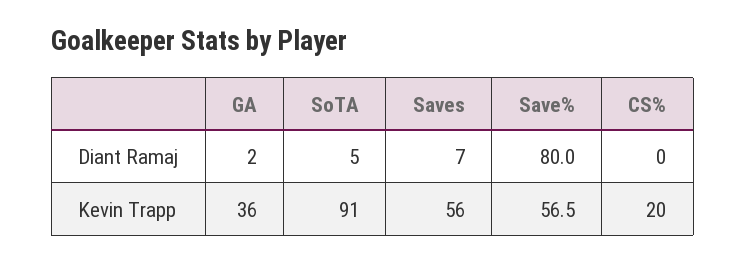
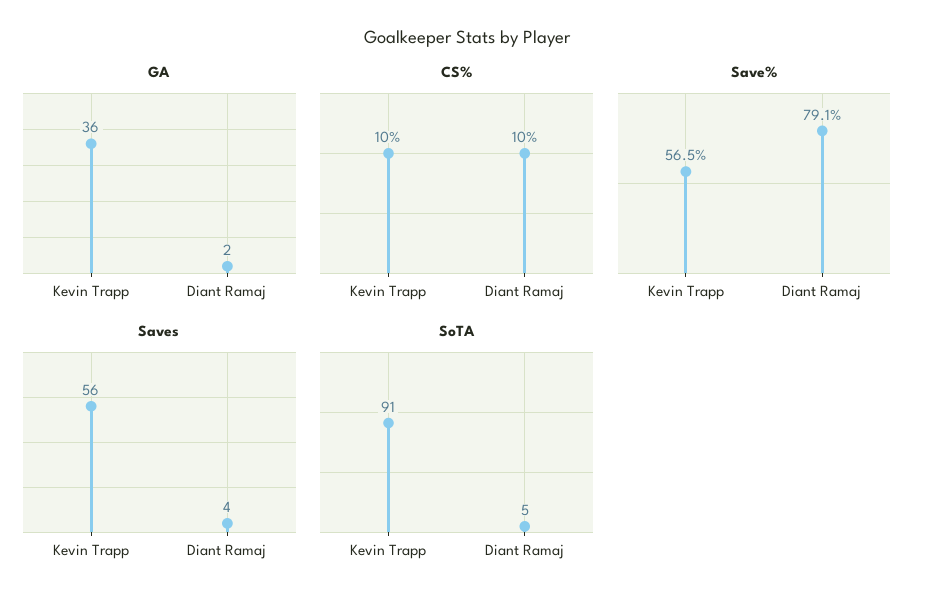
  {
    "GA": {
      "Diant Ramaj": 2,
      "Kevin Trapp": 36
    },
    "SoTA": {
      "Diant Ramaj": 5,
      "Kevin Trapp": 91
    },
    "Saves": {
-     "Diant Ramaj": 7,
+     "Diant Ramaj": 4,
      "Kevin Trapp": 56
    },
    "Save%": {
-     "Diant Ramaj": 80,
+     "Diant Ramaj": 79.1,
      "Kevin Trapp": 56.5
    },
    "CS%": {
-     "Diant Ramaj": 0,
+     "Diant Ramaj": 10,
-     "Kevin Trapp": 20
+     "Kevin Trapp": 10
    }
  }

